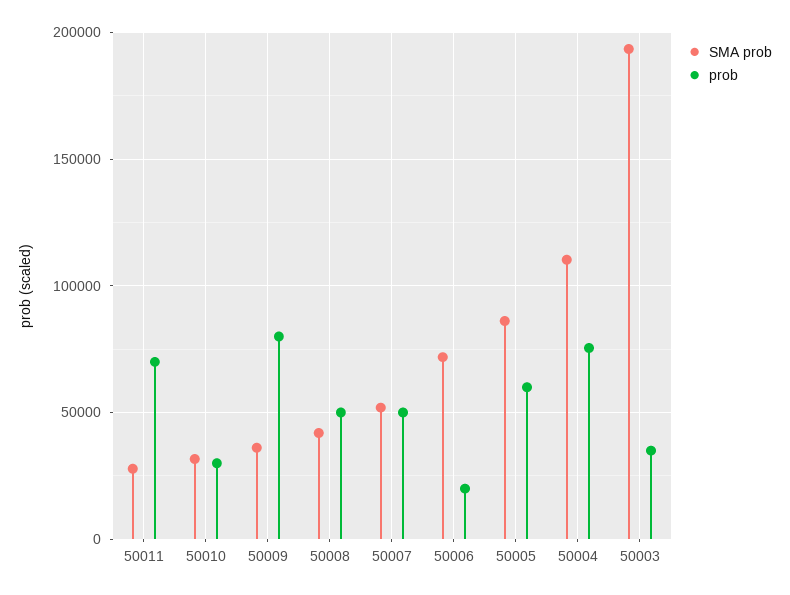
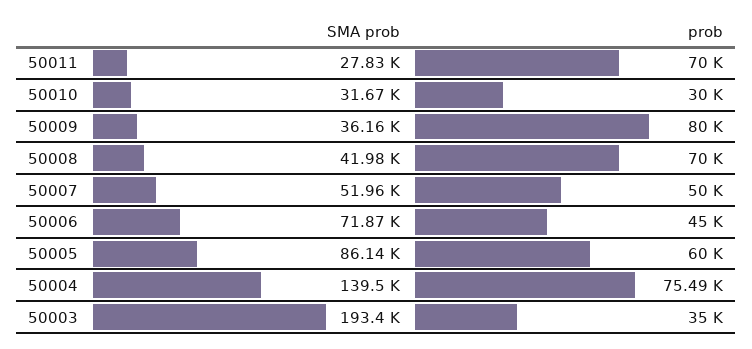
  {
    "SMA prob": {
      "50011": 27830,
      "50010": 31670,
      "50009": 36160,
      "50008": 41980,
      "50007": 51960,
      "50006": 71870,
      "50005": 86140,
-     "50004": 110000,
+     "50004": 139500,
      "50003": 193400
    },
    "prob": {
      "50011": 70000,
      "50010": 30000,
      "50009": 80000,
-     "50008": 50000,
+     "50008": 70000,
      "50007": 50000,
-     "50006": 20000,
+     "50006": 45000,
      "50005": 60000,
      "50004": 75490,
      "50003": 35000
    }
  }

